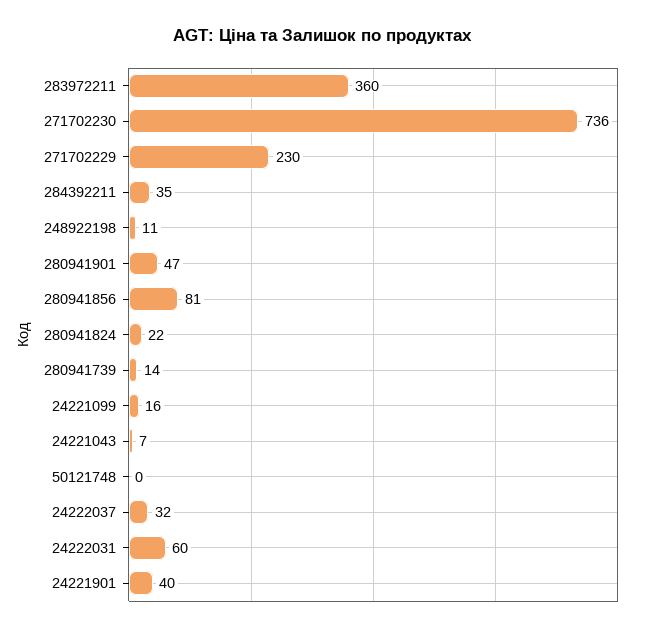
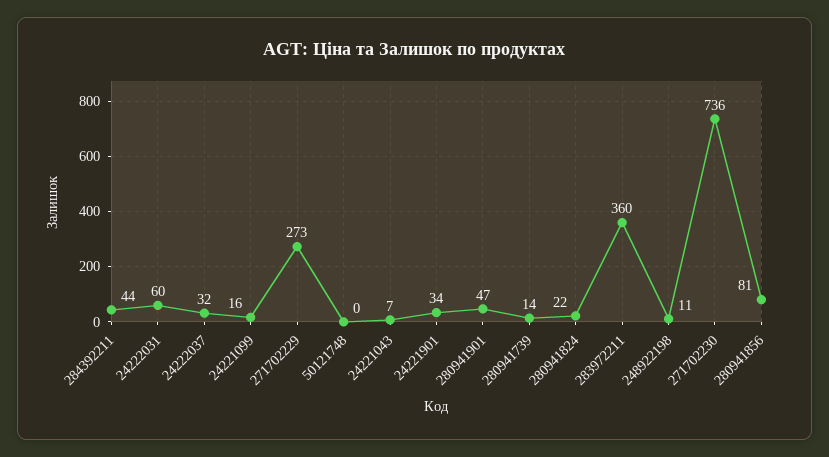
  {
    "283972211": 360,
    "271702230": 736,
-   "271702229": 230,
+   "271702229": 273,
-   "284392211": 35,
+   "284392211": 44,
    "248922198": 11,
    "280941901": 47,
    "280941856": 81,
    "280941824": 22,
    "280941739": 14,
    "24221099": 16,
    "24221043": 7,
    "50121748": 0,
    "24222037": 32,
    "24222031": 60,
-   "24221901": 40
+   "24221901": 34
  }

